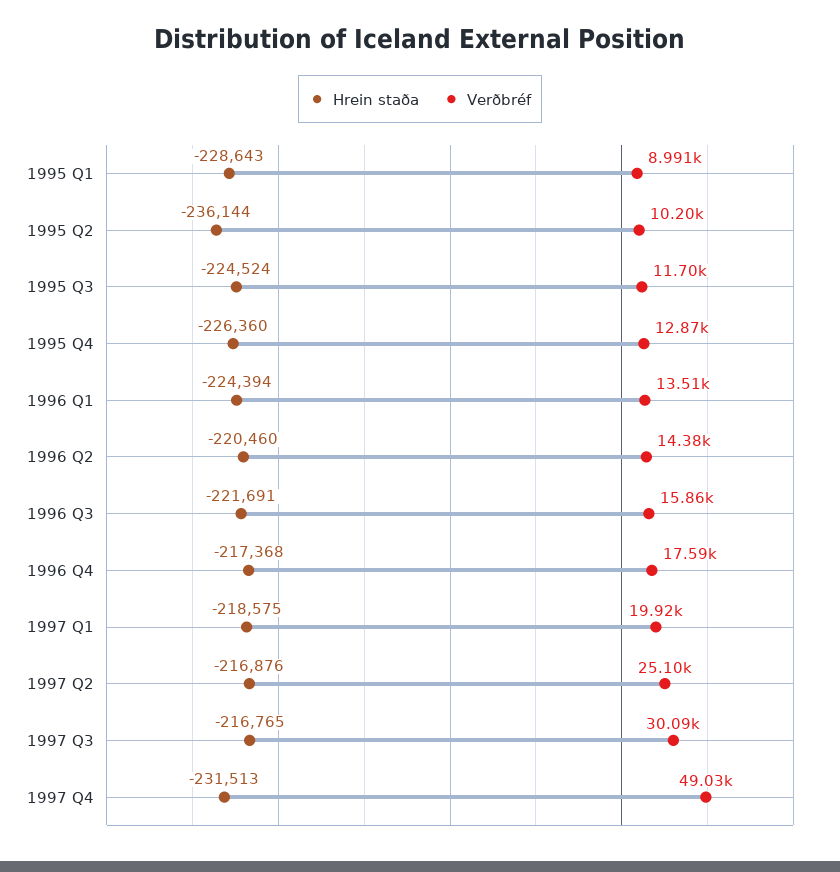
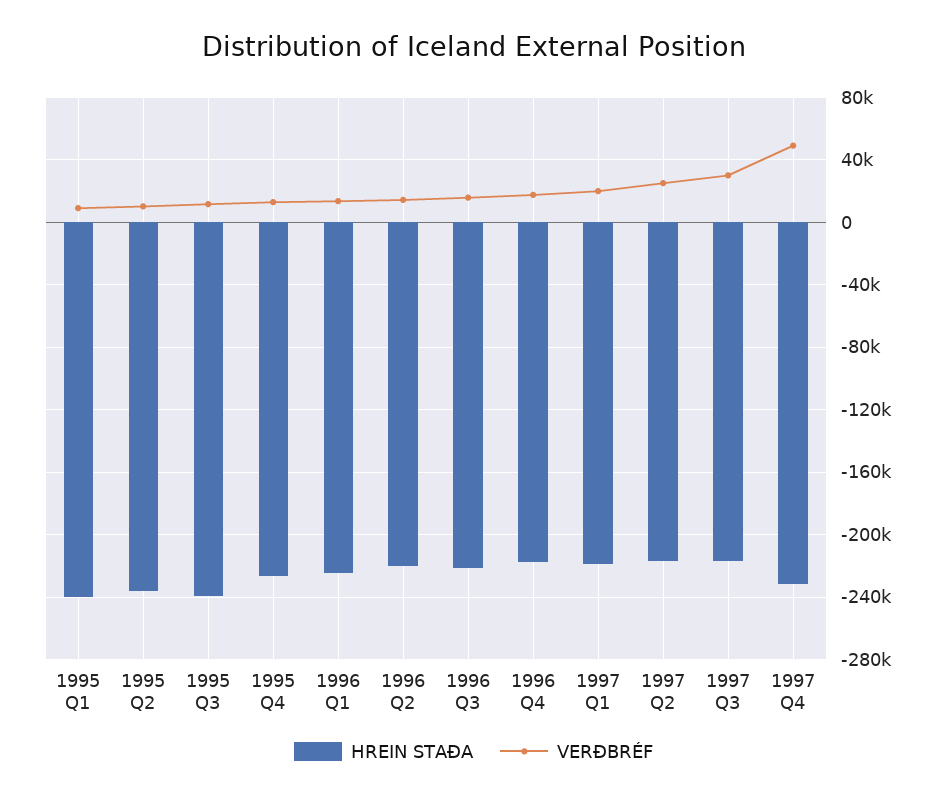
  {
    "Hrein staða": {
-     "1995 Q1": -228643,
+     "1995 Q1": -240000,
      "1995 Q2": -236144,
-     "1995 Q3": -224524,
+     "1995 Q3": -240000,
      "1995 Q4": -226360,
      "1996 Q1": -224394,
      "1996 Q2": -220460,
      "1996 Q3": -221691,
      "1996 Q4": -217368,
      "1997 Q1": -218575,
      "1997 Q2": -216876,
      "1997 Q3": -216765,
      "1997 Q4": -231513
    },
    "Verðbréf": {
      "1995 Q1": 8991,
      "1995 Q2": 10200,
      "1995 Q3": 11700,
      "1995 Q4": 12870,
      "1996 Q1": 13510,
      "1996 Q2": 14380,
      "1996 Q3": 15860,
      "1996 Q4": 17590,
      "1997 Q1": 19920,
      "1997 Q2": 25100,
      "1997 Q3": 30090,
      "1997 Q4": 49030
    }
  }

